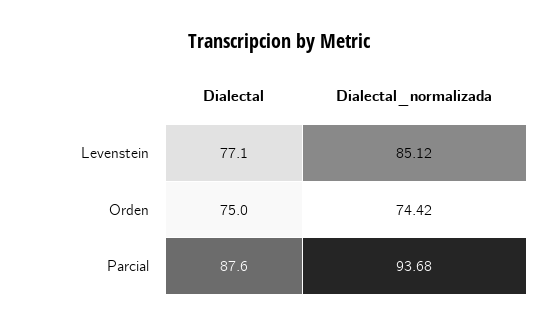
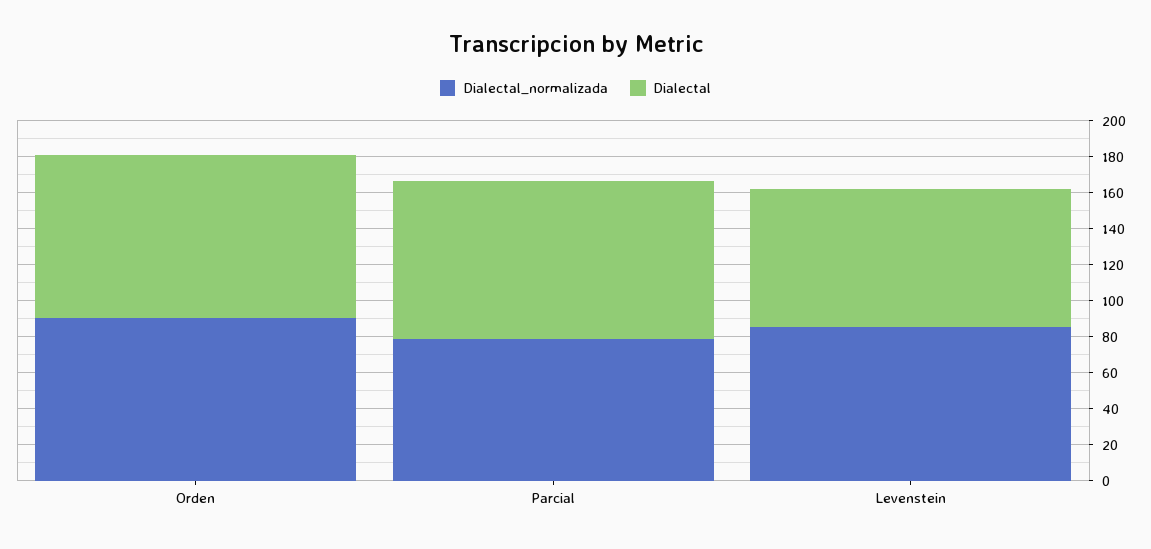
  {
    "Dialectal": {
      "Levenstein": 77.1,
-     "Orden": 75,
+     "Orden": 90,
      "Parcial": 87.6
    },
    "Dialectal_normalizada": {
      "Levenstein": 85.12,
-     "Orden": 74.42,
+     "Orden": 90,
-     "Parcial": 93.68
+     "Parcial": 80
    }
  }

